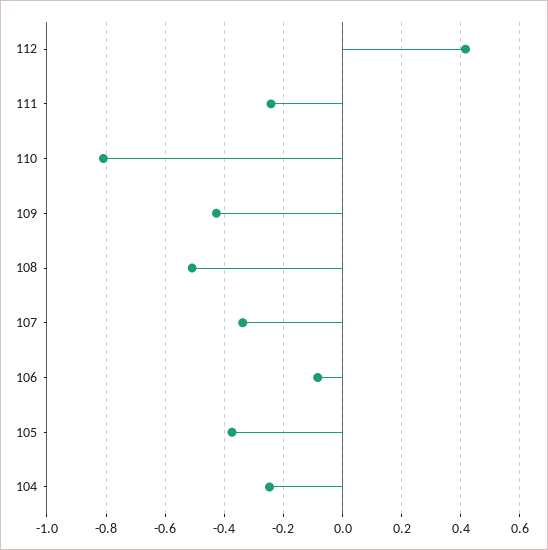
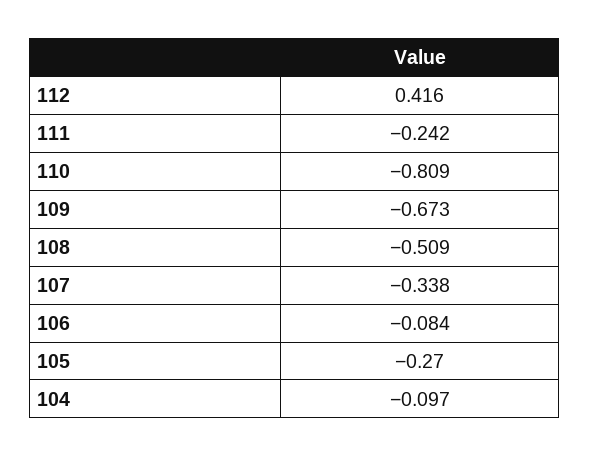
  {
    "112": 0.416,
    "111": -0.242,
    "110": -0.809,
-   "109": -0.425,
+   "109": -0.673,
    "108": -0.509,
    "107": -0.338,
    "106": -0.084,
-   "105": -0.375,
+   "105": -0.27,
-   "104": -0.25
+   "104": -0.097
  }

